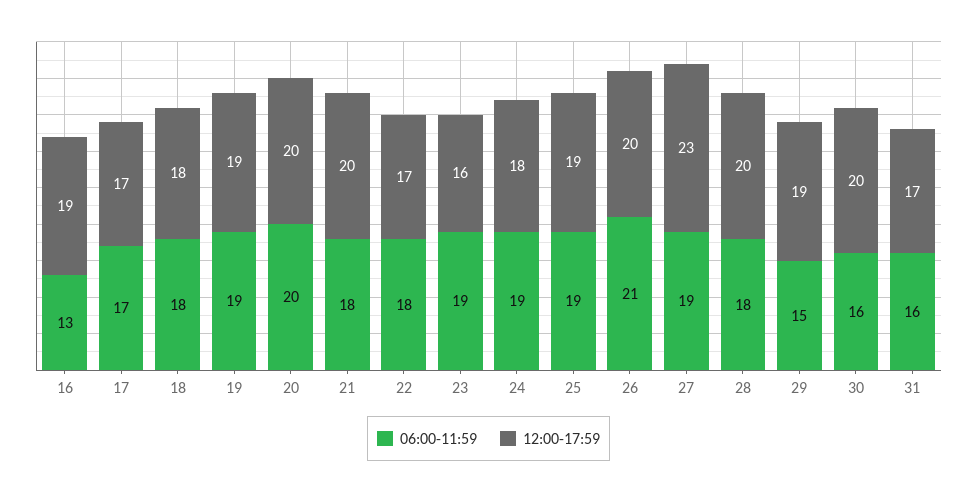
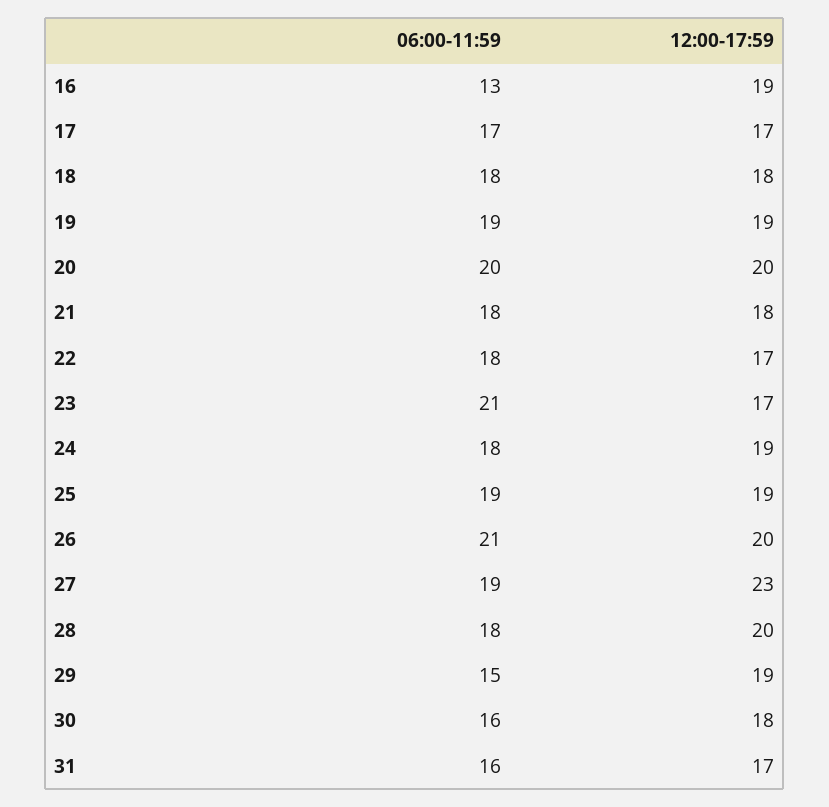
  {
    "06:00-11:59": {
      "16": 13,
      "17": 17,
      "18": 18,
      "19": 19,
      "20": 20,
      "21": 18,
      "22": 18,
-     "23": 19,
+     "23": 21,
-     "24": 19,
+     "24": 18,
      "25": 19,
      "26": 21,
      "27": 19,
      "28": 18,
      "29": 15,
      "30": 16,
      "31": 16
    },
    "12:00-17:59": {
      "16": 19,
      "17": 17,
      "18": 18,
      "19": 19,
      "20": 20,
-     "21": 20,
+     "21": 18,
      "22": 17,
-     "23": 16,
+     "23": 17,
-     "24": 18,
+     "24": 19,
      "25": 19,
      "26": 20,
      "27": 23,
      "28": 20,
      "29": 19,
-     "30": 20,
+     "30": 18,
      "31": 17
    }
  }

